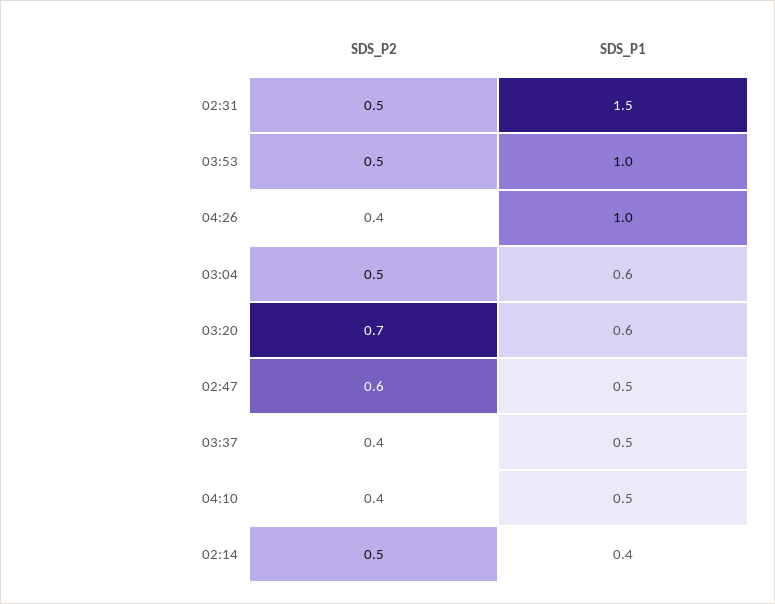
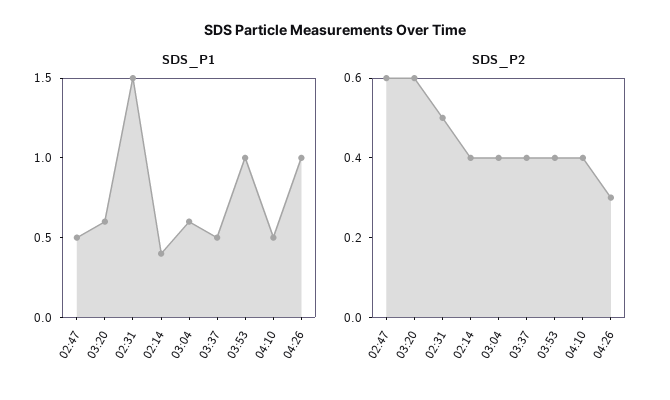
  {
    "SDS_P2": {
      "02:31": 0.5,
-     "03:53": 0.5,
+     "03:53": 0.4,
-     "04:26": 0.4,
+     "04:26": 0.3,
-     "03:04": 0.5,
+     "03:04": 0.4,
-     "03:20": 0.7,
+     "03:20": 0.6,
      "02:47": 0.6,
      "03:37": 0.4,
      "04:10": 0.4,
-     "02:14": 0.5
+     "02:14": 0.4
    },
    "SDS_P1": {
      "02:31": 1.5,
      "03:53": 1,
      "04:26": 1,
      "03:04": 0.6,
      "03:20": 0.6,
      "02:47": 0.5,
      "03:37": 0.5,
      "04:10": 0.5,
      "02:14": 0.4
    }
  }

